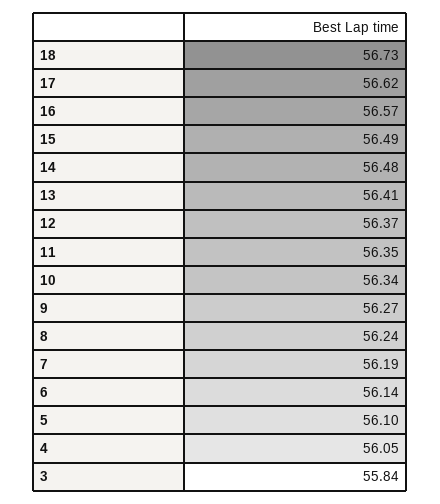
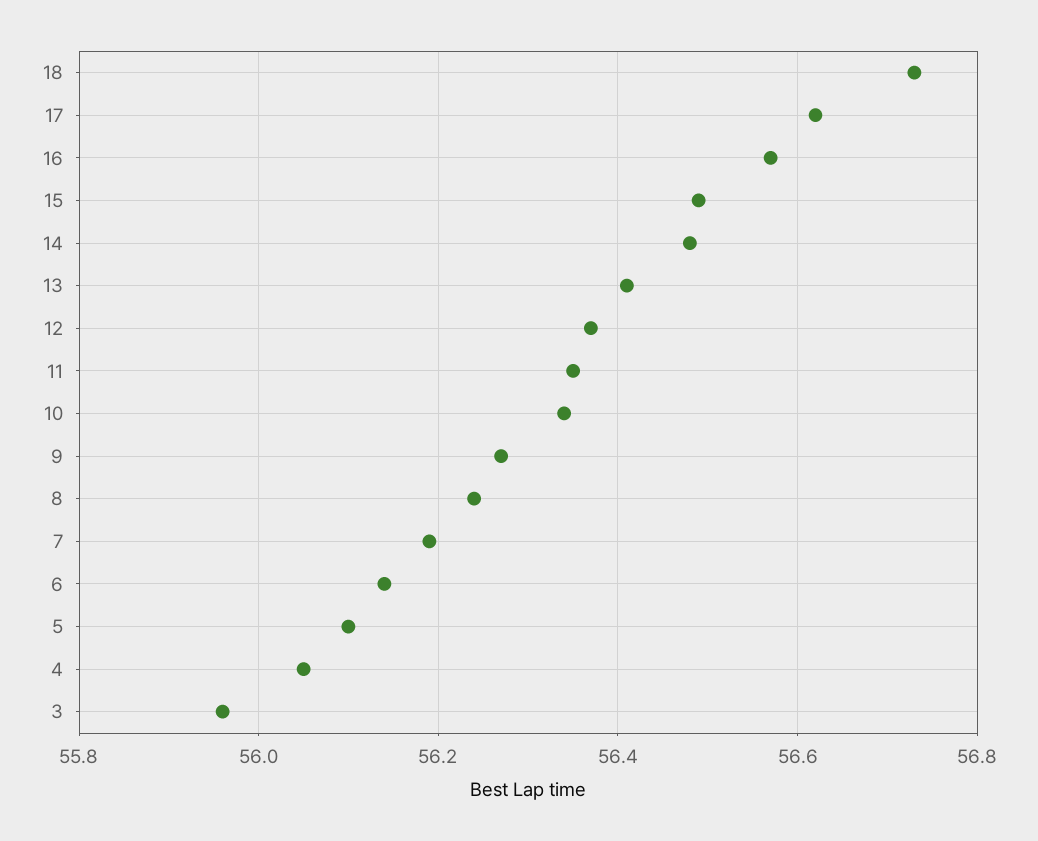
  {
    "18": 56.73,
    "17": 56.62,
    "16": 56.57,
    "15": 56.49,
    "14": 56.48,
    "13": 56.41,
    "12": 56.37,
    "11": 56.35,
    "10": 56.34,
    "9": 56.27,
    "8": 56.24,
    "7": 56.19,
    "6": 56.14,
    "5": 56.1,
    "4": 56.05,
-   "3": 55.84
+   "3": 55.95
  }

